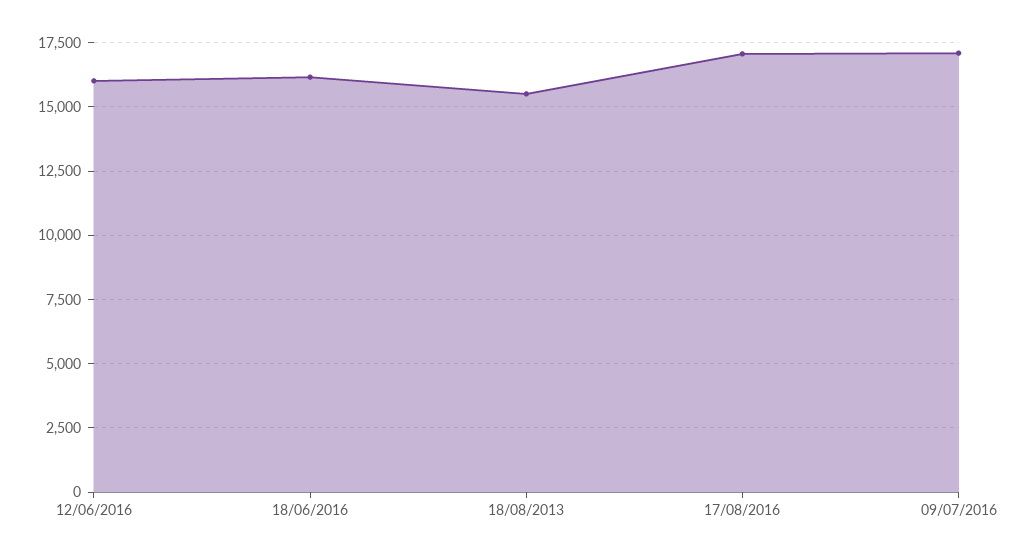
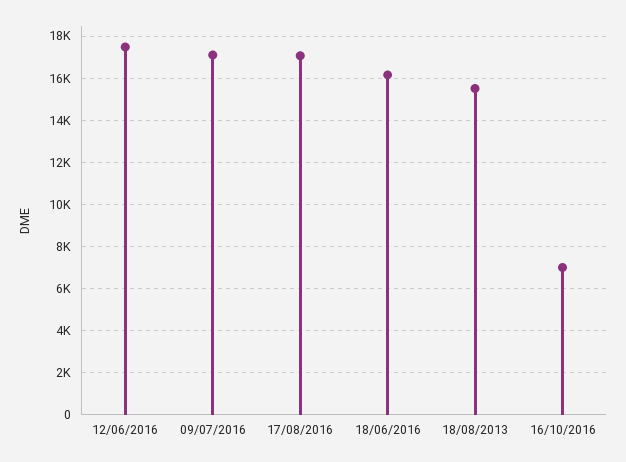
  {
-   "12/06/2016": 16000,
+   "12/06/2016": 17500,
    "18/06/2016": 16250,
    "18/08/2013": 15500,
    "17/08/2016": 17000,
-   "09/07/2016": 17000
+   "09/07/2016": 17000,
+   "16/10/2016": 7000
  }

